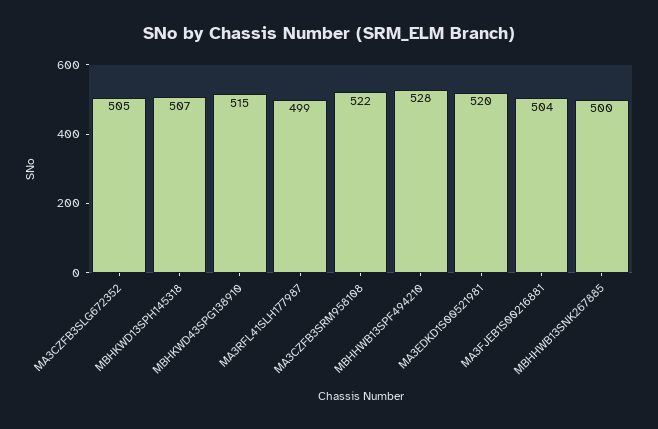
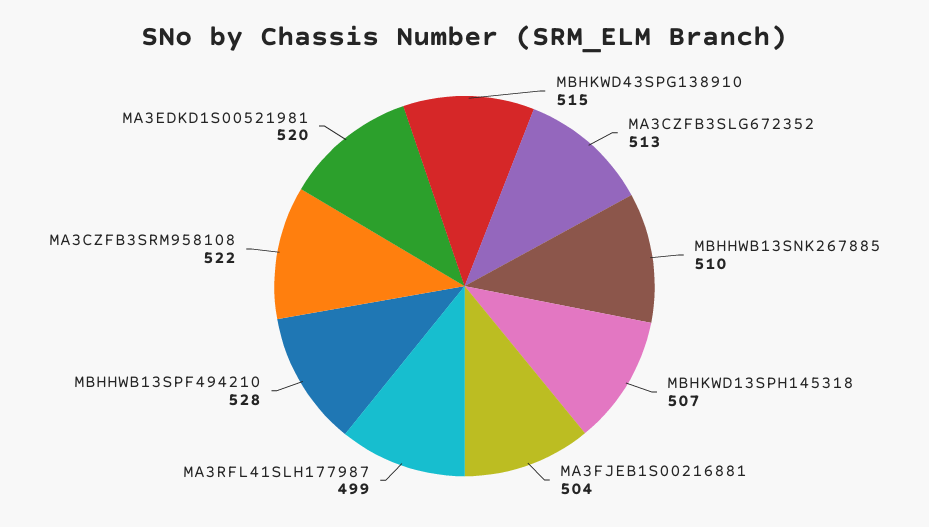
  {
-   "MA3CZFB3SLG672352": 505,
+   "MA3CZFB3SLG672352": 513,
    "MBHKWD13SPH145318": 507,
    "MBHKWD43SPG138910": 515,
    "MA3RFL41SLH177987": 499,
    "MA3CZFB3SRM958108": 522,
    "MBHHWB13SPF494210": 528,
    "MA3EDKD1S00521981": 520,
    "MA3FJEB1S00216881": 504,
-   "MBHHWB13SNK267885": 500
+   "MBHHWB13SNK267885": 510
  }

